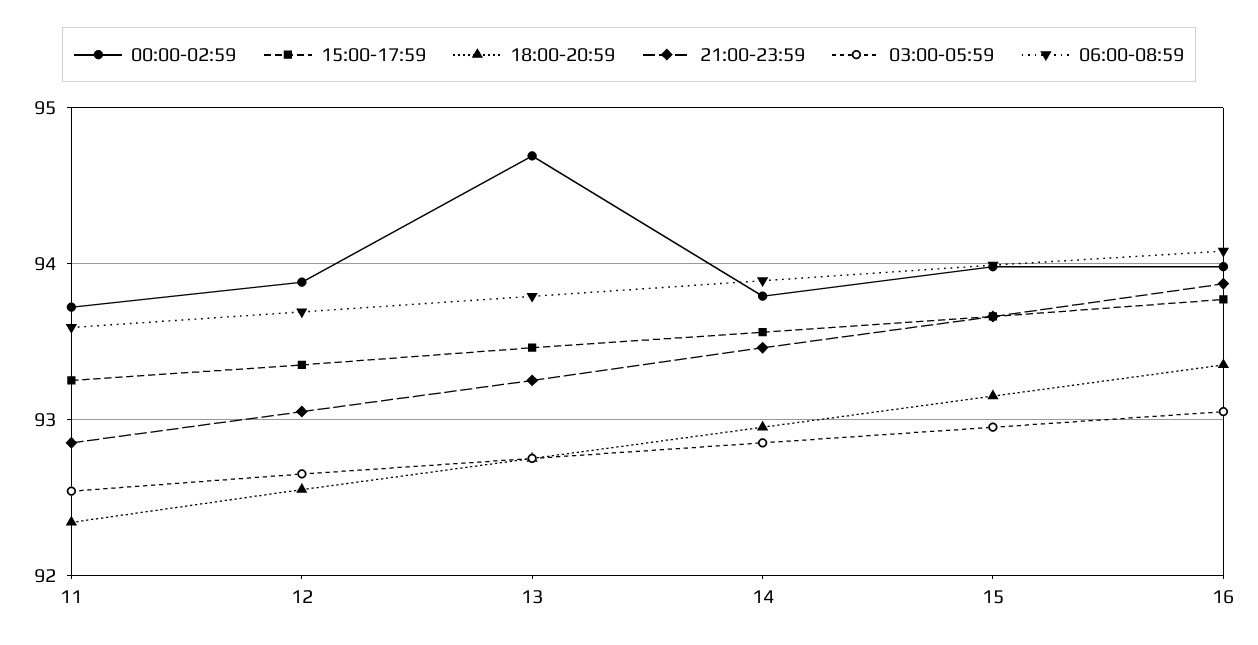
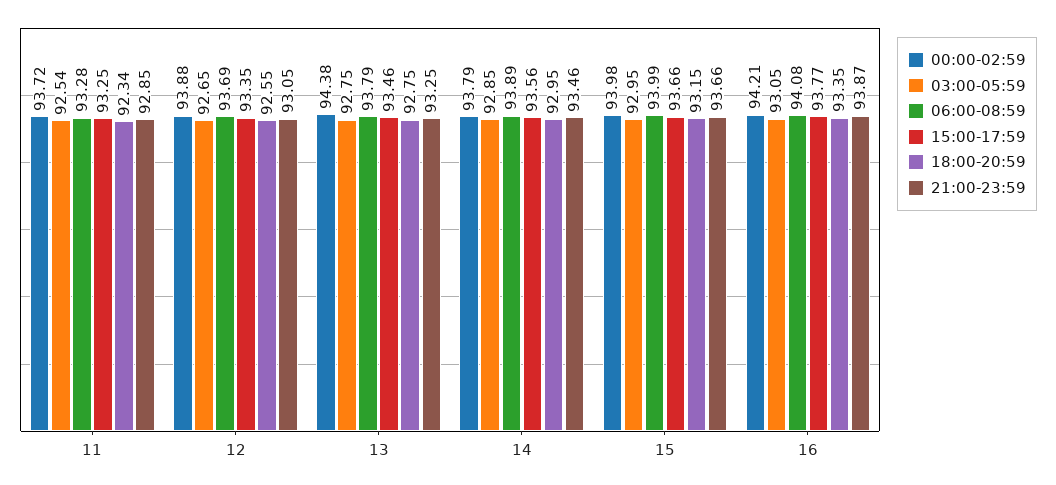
  {
    "00:00-02:59": {
      "11": 93.72,
      "12": 93.88,
-     "13": 94.7,
+     "13": 94.38,
      "14": 93.79,
      "15": 93.98,
-     "16": 94
+     "16": 94.21
    },
    "15:00-17:59": {
      "11": 93.25,
      "12": 93.35,
      "13": 93.46,
      "14": 93.56,
      "15": 93.66,
      "16": 93.77
    },
    "18:00-20:59": {
      "11": 92.34,
      "12": 92.55,
      "13": 92.75,
      "14": 92.95,
      "15": 93.15,
      "16": 93.35
    },
    "21:00-23:59": {
      "11": 92.85,
      "12": 93.05,
      "13": 93.25,
      "14": 93.46,
      "15": 93.66,
      "16": 93.87
    },
    "03:00-05:59": {
      "11": 92.54,
      "12": 92.65,
      "13": 92.75,
      "14": 92.85,
      "15": 92.95,
      "16": 93.05
    },
    "06:00-08:59": {
-     "11": 93.6,
+     "11": 93.28,
      "12": 93.69,
      "13": 93.79,
      "14": 93.89,
      "15": 93.99,
      "16": 94.08
    }
  }

